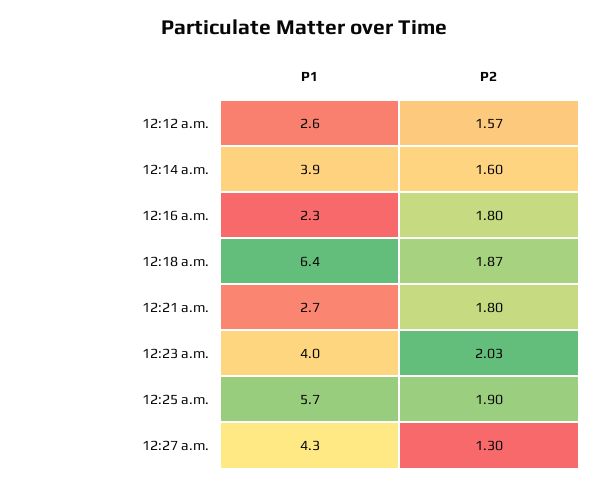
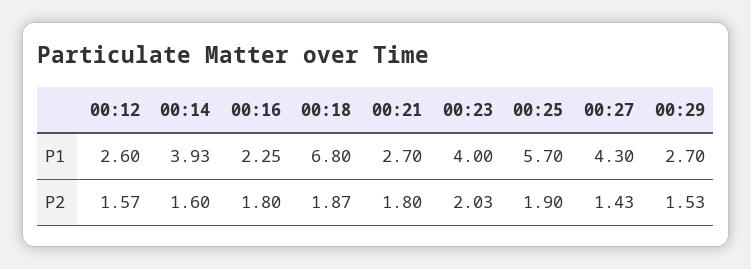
  {
    "P1": {
      "12:12 a.m.": 2.6,
      "12:14 a.m.": 3.93,
      "12:16 a.m.": 2.25,
-     "12:18 a.m.": 6.4,
+     "12:18 a.m.": 6.8,
      "12:21 a.m.": 2.7,
      "12:23 a.m.": 4,
      "12:25 a.m.": 5.7,
-     "12:27 a.m.": 4.3
+     "12:27 a.m.": 4.3,
+     "00:29": 2.7
    },
    "P2": {
      "12:12 a.m.": 1.57,
      "12:14 a.m.": 1.6,
      "12:16 a.m.": 1.8,
      "12:18 a.m.": 1.87,
      "12:21 a.m.": 1.8,
      "12:23 a.m.": 2.03,
      "12:25 a.m.": 1.9,
-     "12:27 a.m.": 1.3
+     "12:27 a.m.": 1.43,
+     "00:29": 1.53
    }
  }

